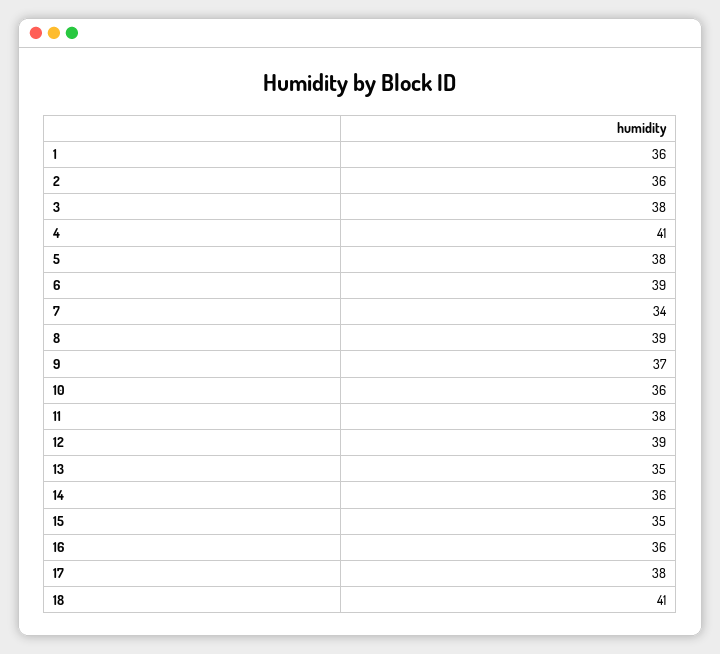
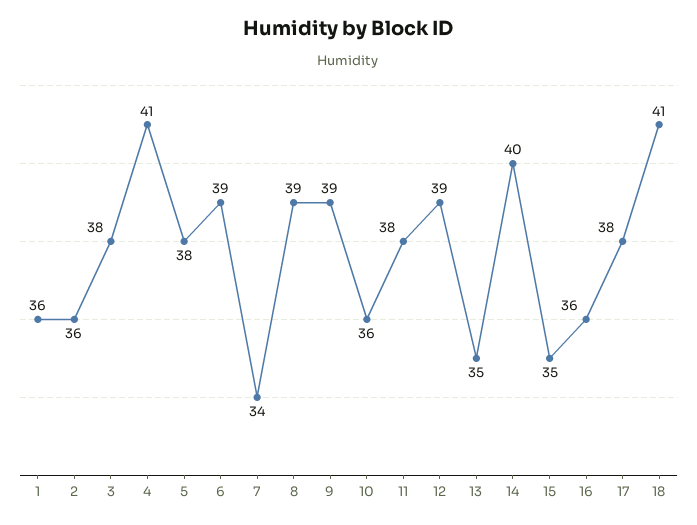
  {
    "1": 36,
    "2": 36,
    "3": 38,
    "4": 41,
    "5": 38,
    "6": 39,
    "7": 34,
    "8": 39,
-   "9": 37,
+   "9": 39,
    "10": 36,
    "11": 38,
    "12": 39,
    "13": 35,
-   "14": 36,
+   "14": 40,
    "15": 35,
    "16": 36,
    "17": 38,
    "18": 41
  }

